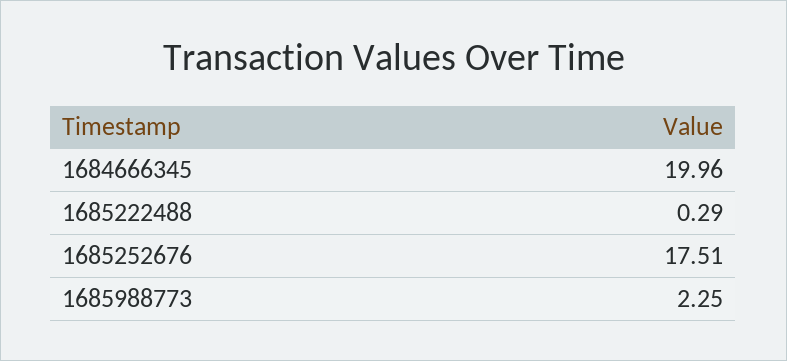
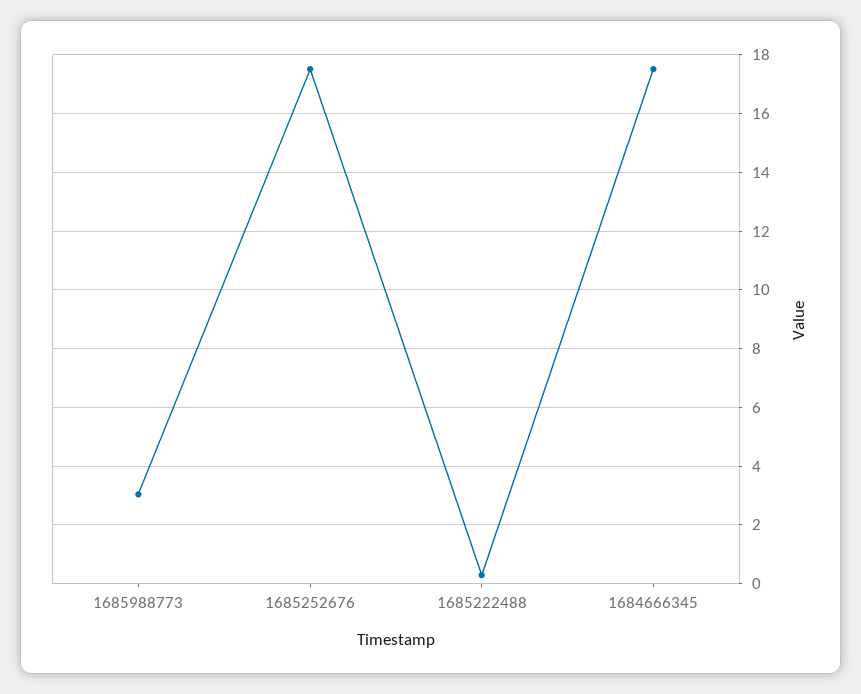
  {
-   "1684666345": 19.96,
+   "1684666345": 17.5,
    "1685222488": 0.29,
    "1685252676": 17.51,
-   "1685988773": 2.25
+   "1685988773": 3
  }

